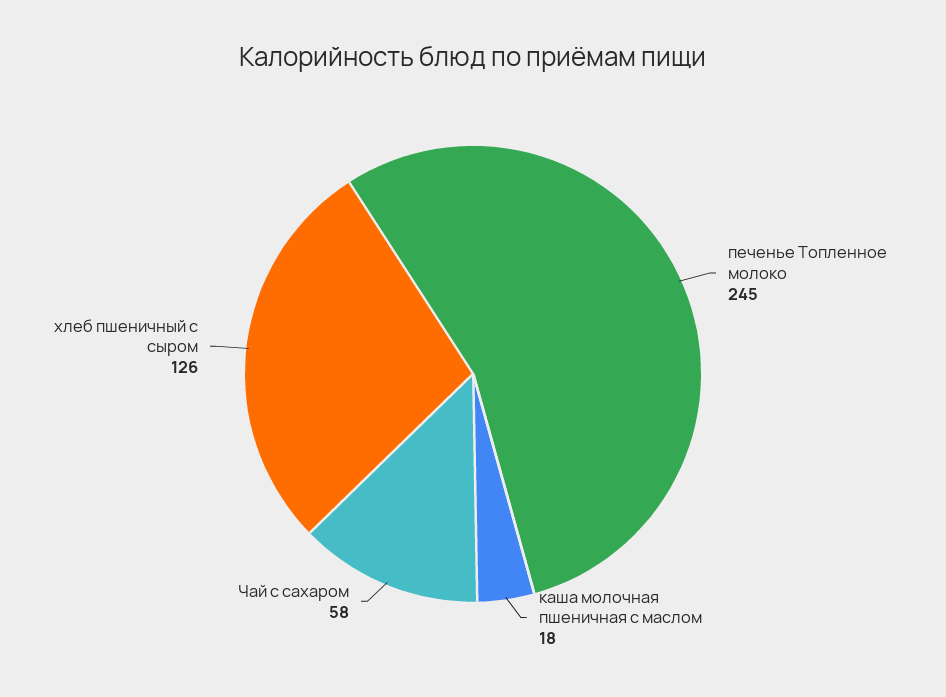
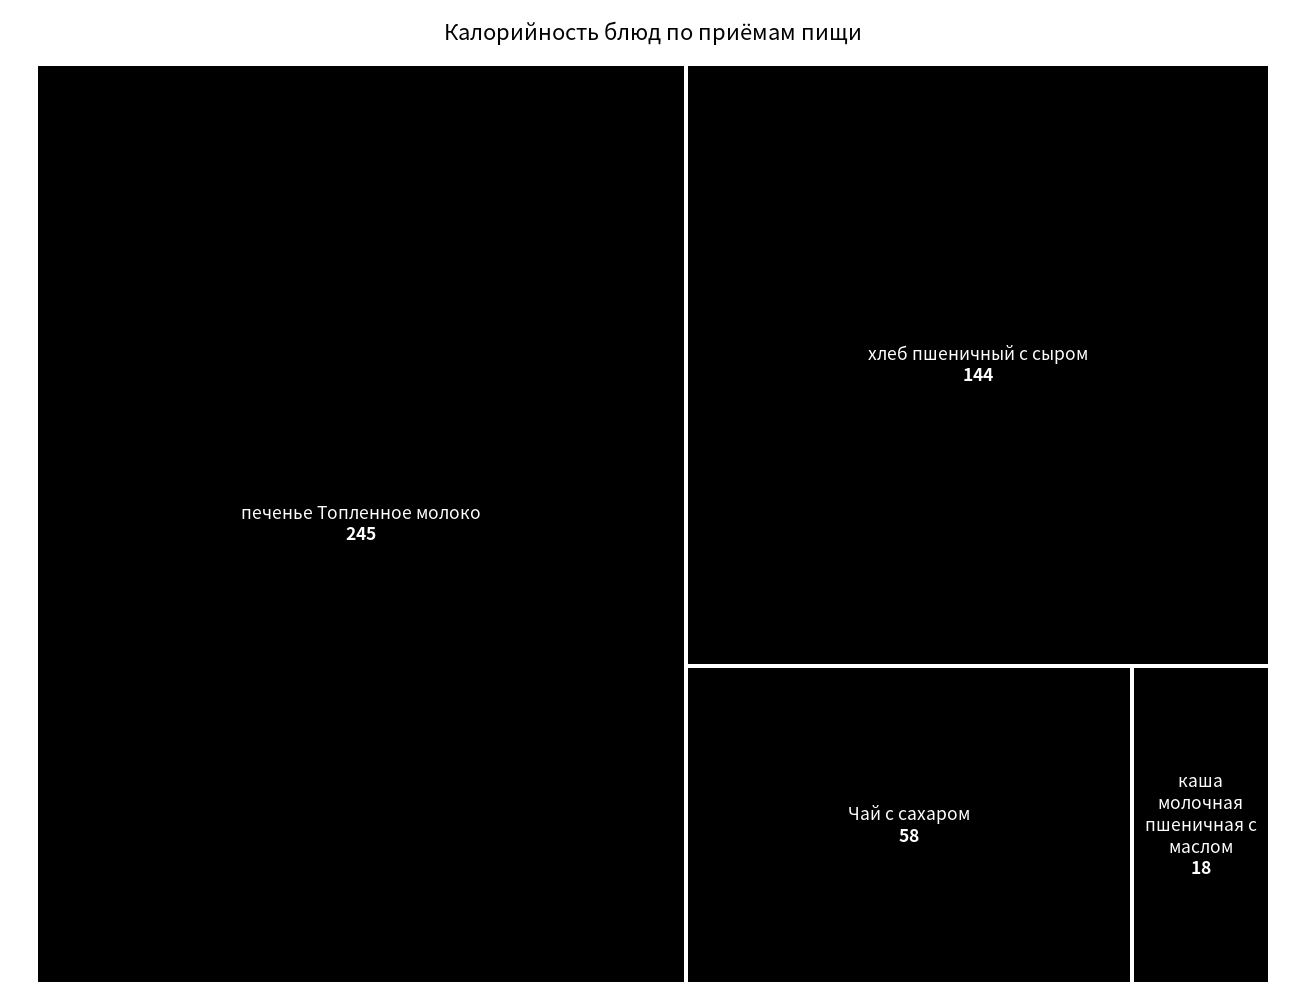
  {
    "печенье Топленное молоко": 245,
    "каша молочная пшеничная с маслом": 18,
    "Чай с сахаром": 58,
-   "хлеб пшеничный с сыром": 126
+   "хлеб пшеничный с сыром": 144
  }

